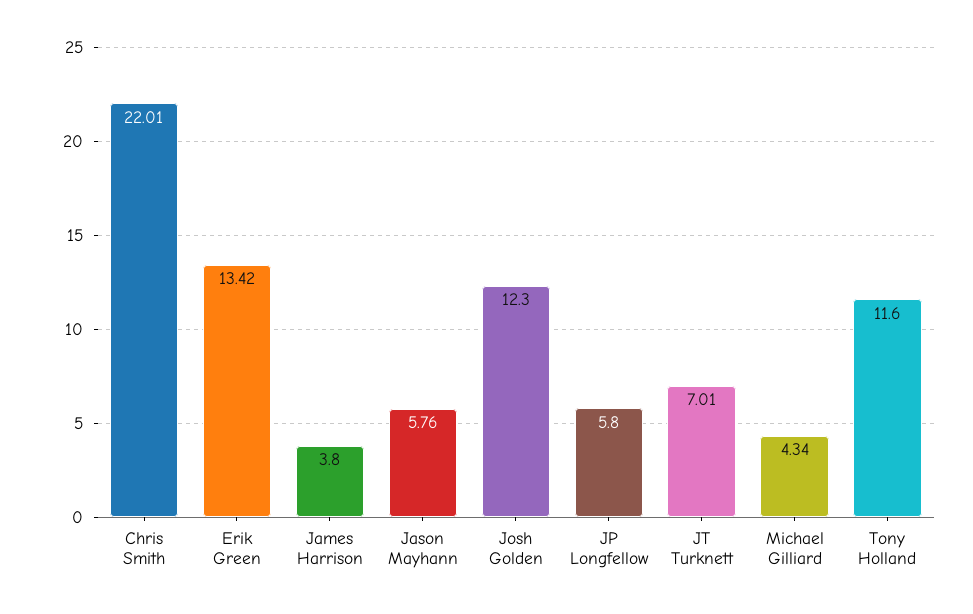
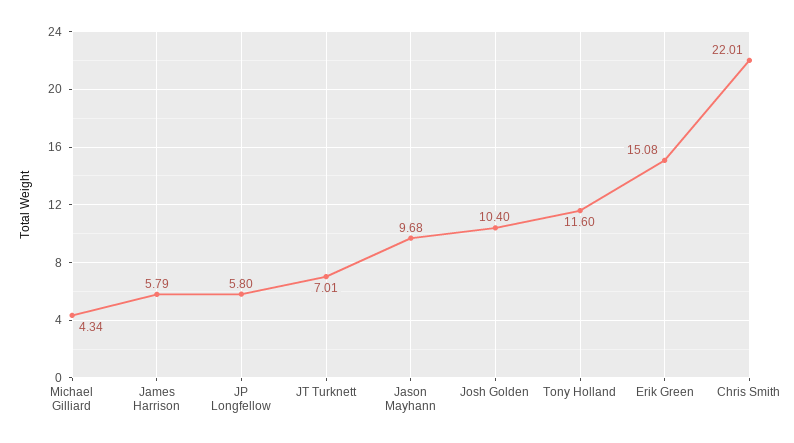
  {
    "Chris Smith": 22.01,
-   "Erik Green": 13.42,
+   "Erik Green": 15.08,
-   "James Harrison": 3.8,
+   "James Harrison": 5.79,
-   "Jason Mayhann": 5.76,
+   "Jason Mayhann": 9.68,
-   "Josh Golden": 12.3,
+   "Josh Golden": 10.4,
    "JP Longfellow": 5.8,
    "JT Turknett": 7.01,
    "Michael Gilliard": 4.34,
    "Tony Holland": 11.6
  }

